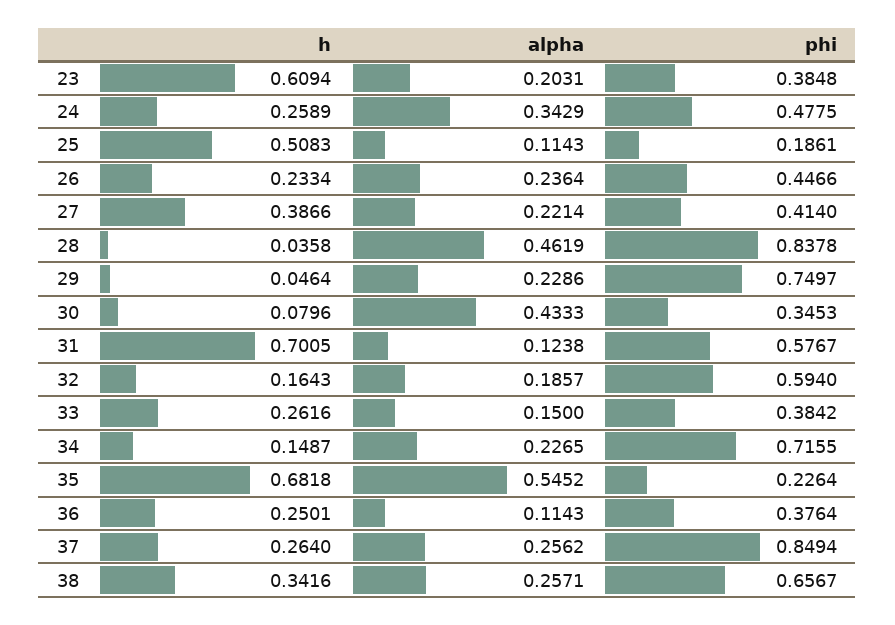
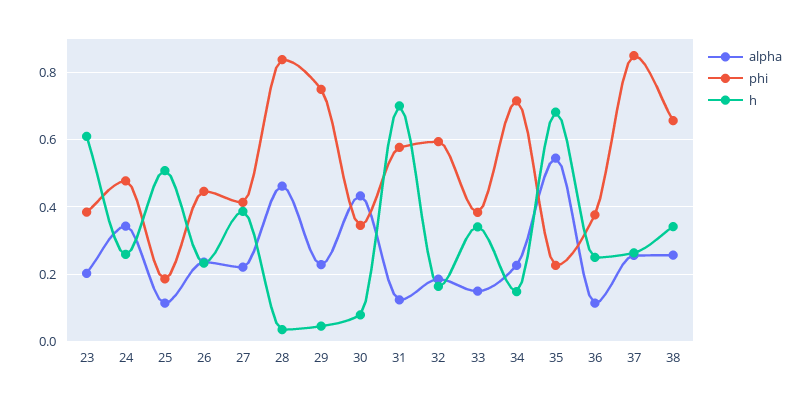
  {
    "h": {
      "23": 0.6094,
      "24": 0.2589,
      "25": 0.5083,
      "26": 0.2334,
      "27": 0.3866,
      "28": 0.0358,
      "29": 0.0464,
      "30": 0.0796,
      "31": 0.7005,
      "32": 0.1643,
-     "33": 0.2616,
+     "33": 0.34,
      "34": 0.1487,
      "35": 0.6818,
      "36": 0.2501,
      "37": 0.264,
      "38": 0.3416
    },
    "alpha": {
      "23": 0.2031,
      "24": 0.3429,
      "25": 0.1143,
      "26": 0.2364,
      "27": 0.2214,
      "28": 0.4619,
      "29": 0.2286,
      "30": 0.4333,
      "31": 0.1238,
      "32": 0.1857,
      "33": 0.15,
      "34": 0.2265,
      "35": 0.5452,
      "36": 0.1143,
      "37": 0.2562,
      "38": 0.2571
    },
    "phi": {
      "23": 0.3848,
      "24": 0.4775,
      "25": 0.1861,
      "26": 0.4466,
      "27": 0.414,
      "28": 0.8378,
      "29": 0.7497,
      "30": 0.3453,
      "31": 0.5767,
      "32": 0.594,
      "33": 0.3842,
      "34": 0.7155,
      "35": 0.2264,
      "36": 0.3764,
      "37": 0.8494,
      "38": 0.6567
    }
  }

